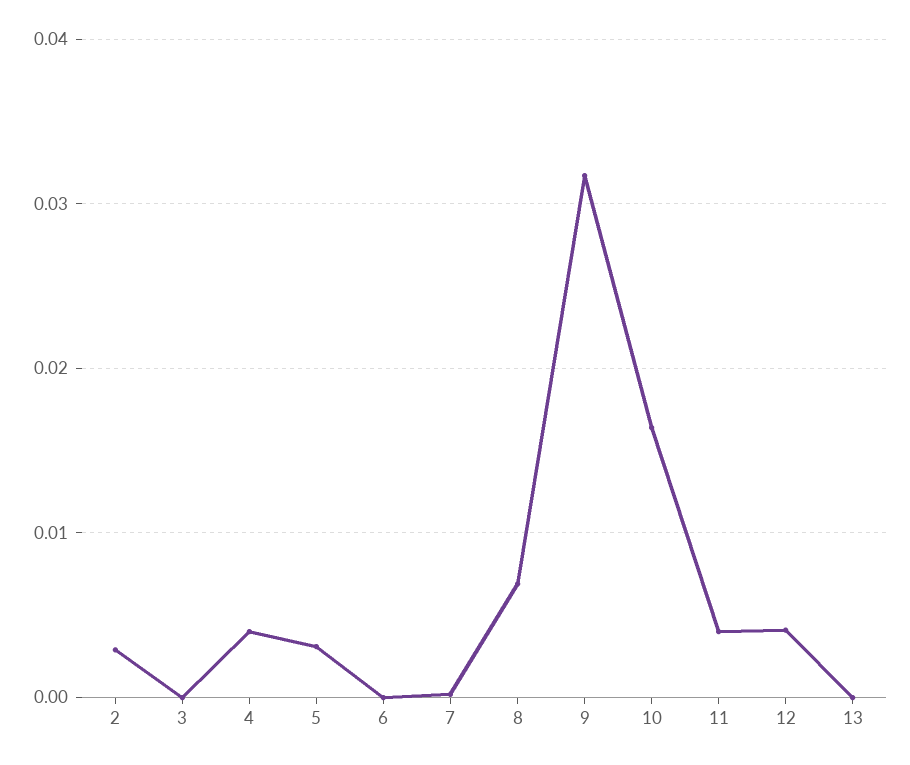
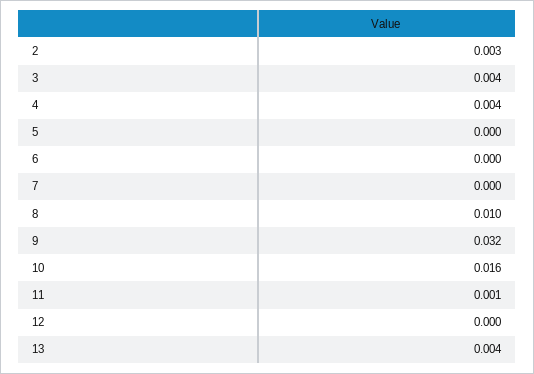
  {
    "2": 0.003,
-   "3": 0,
+   "3": 0.004,
    "4": 0.004,
-   "5": 0.003,
+   "5": 0,
    "6": 0,
    "7": 0,
-   "8": 0.007,
+   "8": 0.01,
    "9": 0.032,
    "10": 0.016,
-   "11": 0.004,
+   "11": 0.001,
-   "12": 0.004,
+   "12": 0,
-   "13": 0
+   "13": 0.004
  }

